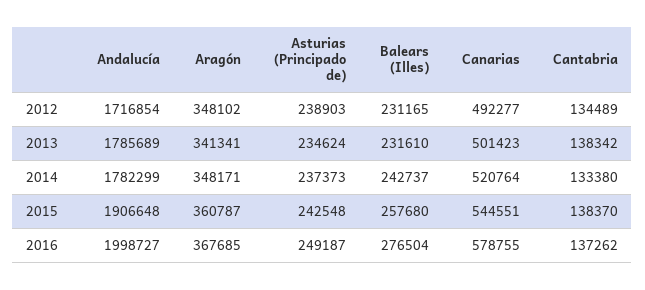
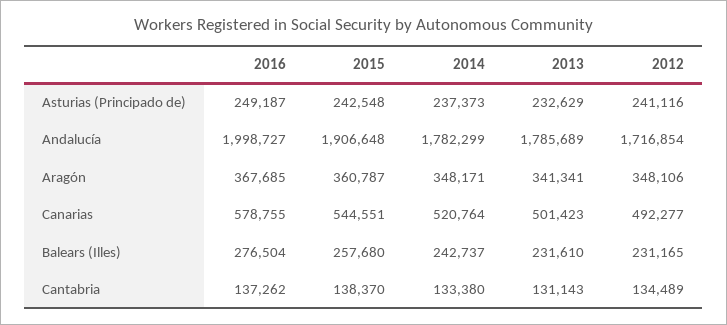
  {
    "Andalucía": {
      "2012": 1716854,
      "2013": 1785689,
      "2014": 1782299,
      "2015": 1906648,
      "2016": 1998727
    },
    "Aragón": {
-     "2012": 348102,
+     "2012": 348106,
      "2013": 341341,
      "2014": 348171,
      "2015": 360787,
      "2016": 367685
    },
    "Asturias (Principado de)": {
-     "2012": 238903,
+     "2012": 241116,
-     "2013": 234624,
+     "2013": 232629,
      "2014": 237373,
      "2015": 242548,
      "2016": 249187
    },
    "Balears (Illes)": {
      "2012": 231165,
      "2013": 231610,
      "2014": 242737,
      "2015": 257680,
      "2016": 276504
    },
    "Canarias": {
      "2012": 492277,
      "2013": 501423,
      "2014": 520764,
      "2015": 544551,
      "2016": 578755
    },
    "Cantabria": {
      "2012": 134489,
-     "2013": 138342,
+     "2013": 131143,
      "2014": 133380,
      "2015": 138370,
      "2016": 137262
    }
  }

